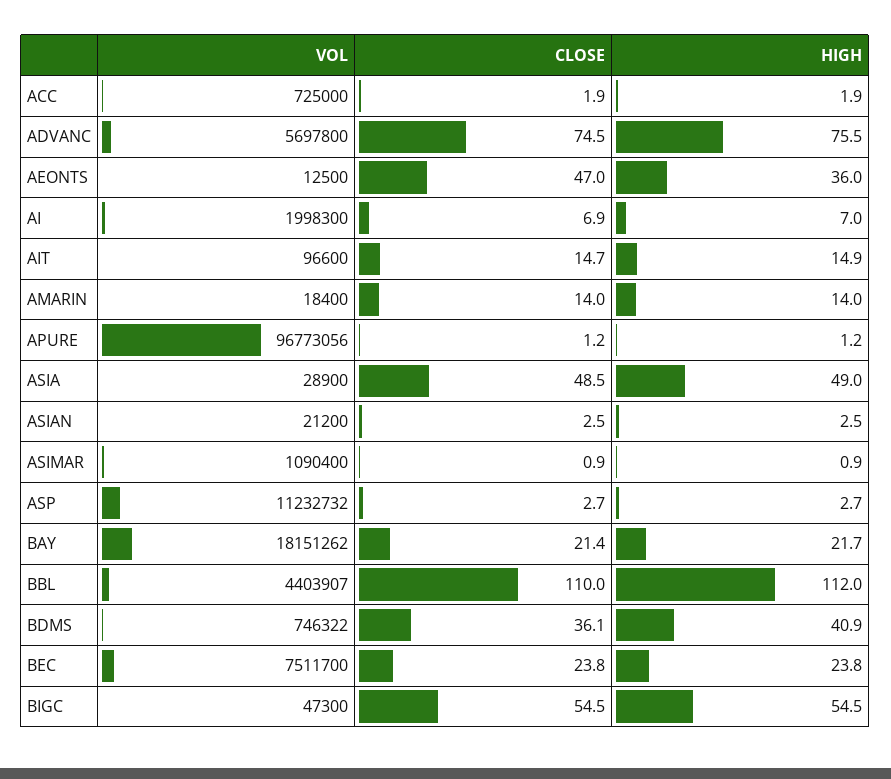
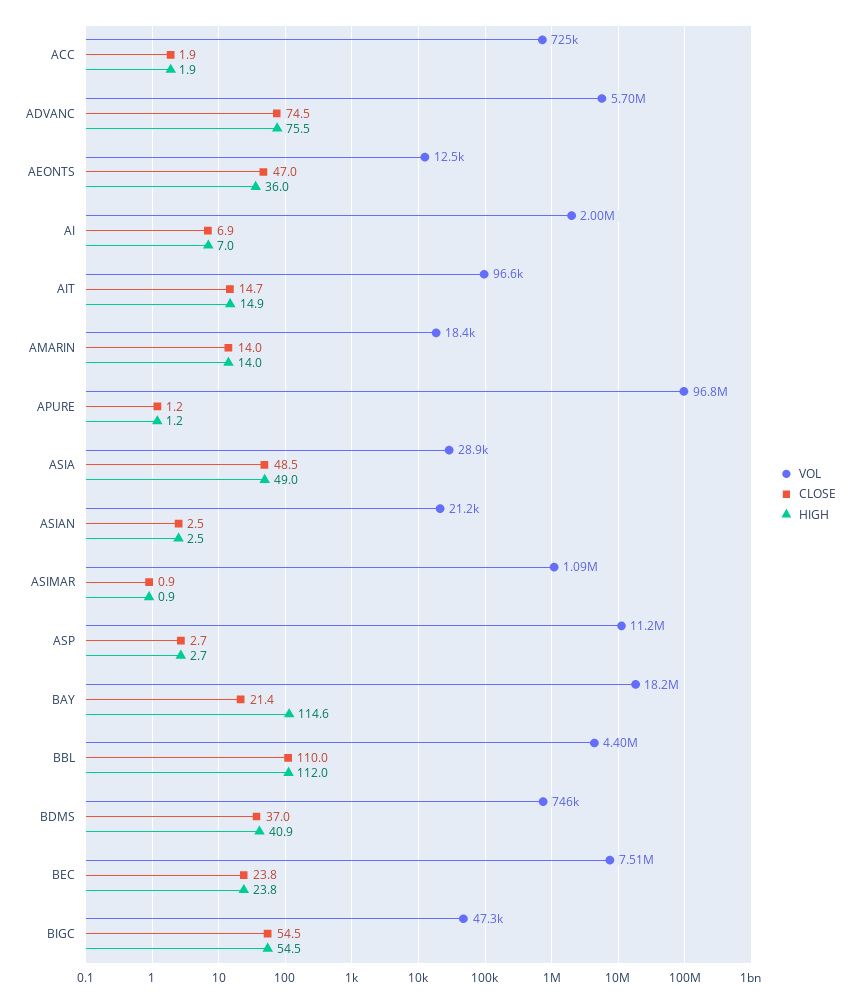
  {
    "VOL": {
      "ACC": 725000,
      "ADVANC": 5697800,
      "AEONTS": 12500,
      "AI": 1998300,
      "AIT": 96600,
      "AMARIN": 18400,
      "APURE": 96773056,
      "ASIA": 28900,
      "ASIAN": 21200,
      "ASIMAR": 1090400,
      "ASP": 11232732,
      "BAY": 18151262,
      "BBL": 4403907,
      "BDMS": 746322,
      "BEC": 7511700,
      "BIGC": 47300
    },
    "CLOSE": {
      "ACC": 1.9,
      "ADVANC": 74.5,
      "AEONTS": 47,
      "AI": 6.9,
      "AIT": 14.7,
      "AMARIN": 14,
      "APURE": 1.2,
      "ASIA": 48.5,
      "ASIAN": 2.5,
      "ASIMAR": 0.9,
      "ASP": 2.7,
      "BAY": 21.4,
      "BBL": 110,
-     "BDMS": 36.1,
+     "BDMS": 37,
      "BEC": 23.8,
      "BIGC": 54.5
    },
    "HIGH": {
      "ACC": 1.9,
      "ADVANC": 75.5,
      "AEONTS": 36,
      "AI": 7,
      "AIT": 14.9,
      "AMARIN": 14,
      "APURE": 1.2,
      "ASIA": 49,
      "ASIAN": 2.5,
      "ASIMAR": 0.9,
      "ASP": 2.7,
-     "BAY": 21.7,
+     "BAY": 114.6,
      "BBL": 112,
      "BDMS": 40.9,
      "BEC": 23.8,
      "BIGC": 54.5
    }
  }

